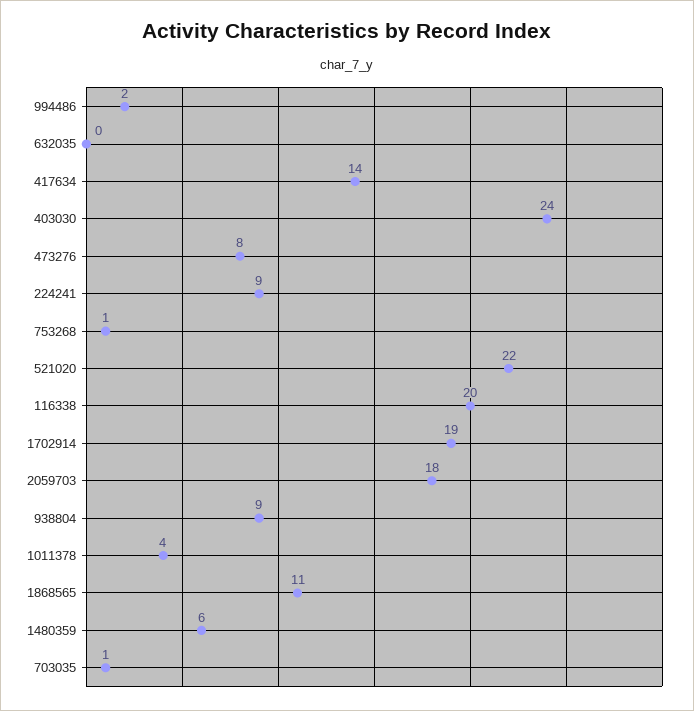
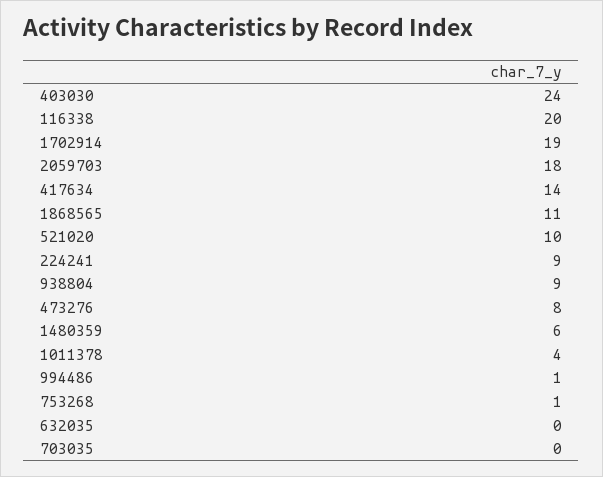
  {
-   "994486": 2,
+   "994486": 1,
    "632035": 0,
    "417634": 14,
    "403030": 24,
    "473276": 8,
    "224241": 9,
    "753268": 1,
-   "521020": 22,
+   "521020": 10,
    "116338": 20,
    "1702914": 19,
    "2059703": 18,
    "938804": 9,
    "1011378": 4,
    "1868565": 11,
    "1480359": 6,
-   "703035": 1
+   "703035": 0
  }

